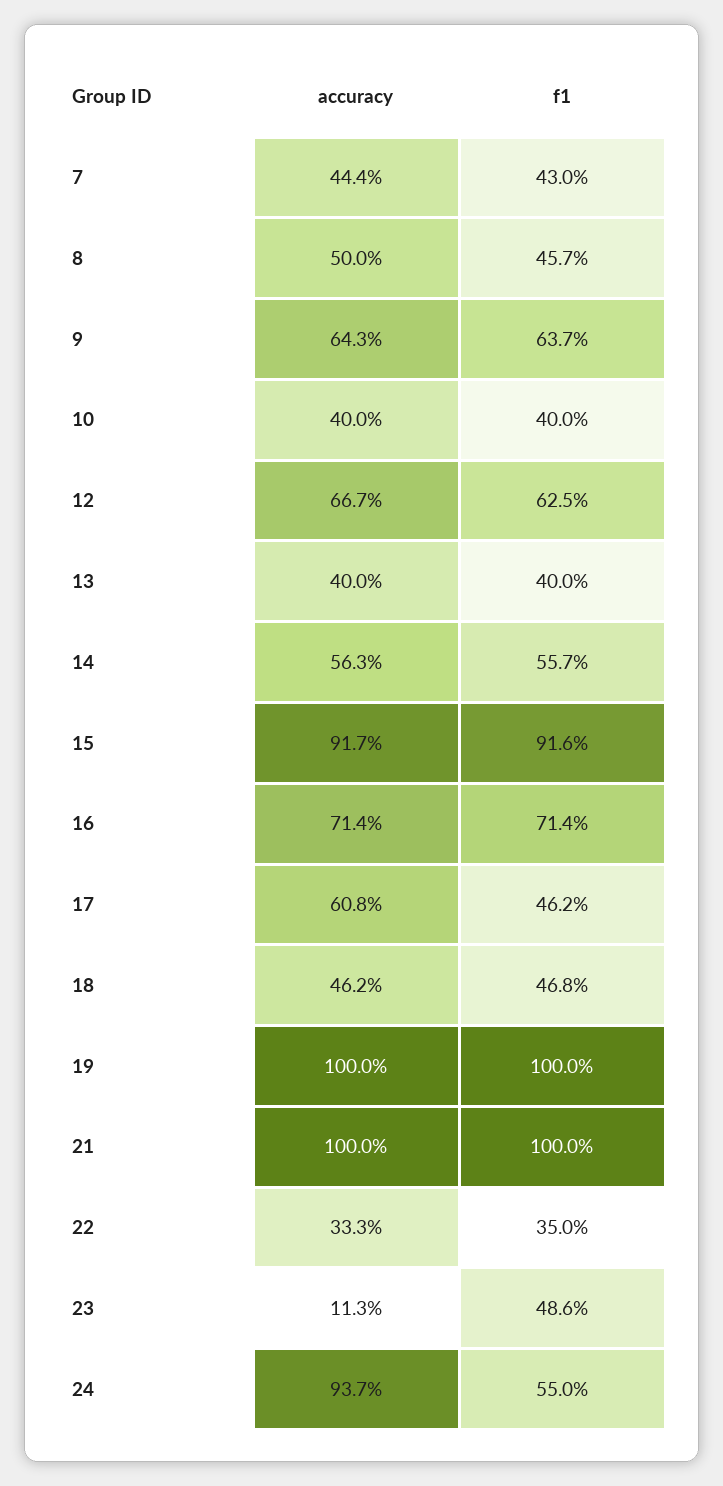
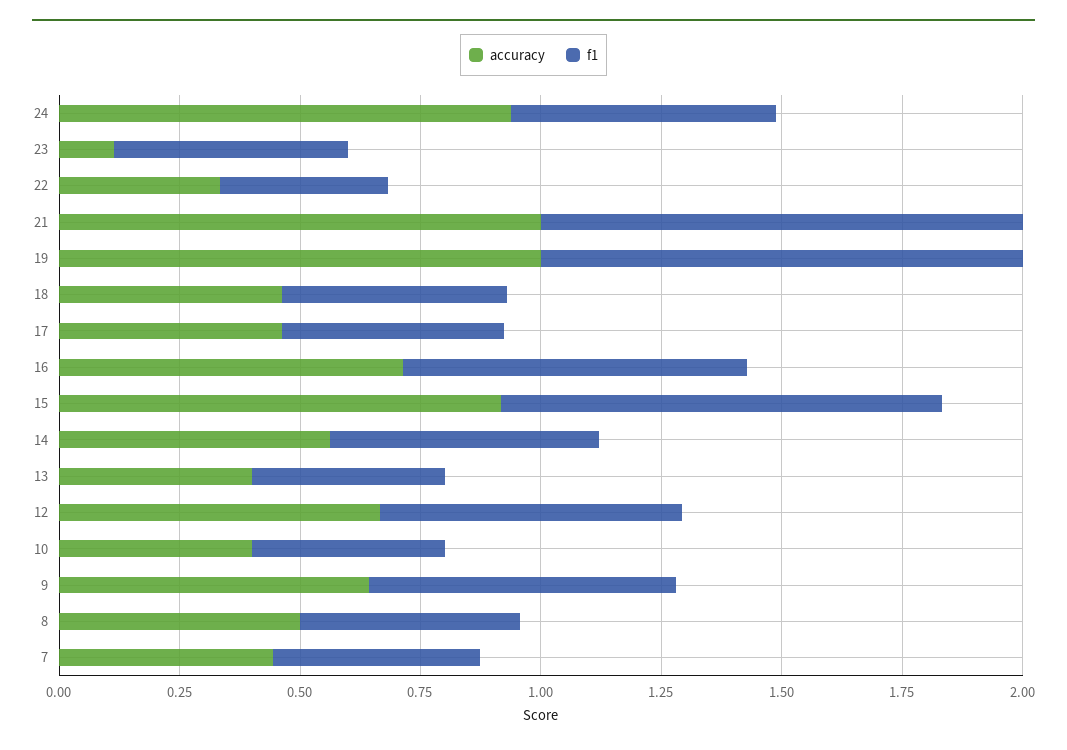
  {
    "accuracy": {
      "7": 0.444,
      "8": 0.5,
      "9": 0.643,
      "10": 0.4,
      "12": 0.667,
      "13": 0.4,
      "14": 0.563,
      "15": 0.917,
      "16": 0.714,
-     "17": 0.608,
+     "17": 0.45,
      "18": 0.462,
      "19": 1,
      "21": 1,
      "22": 0.333,
      "23": 0.113,
      "24": 0.937
    },
    "f1": {
      "7": 0.43,
      "8": 0.457,
      "9": 0.637,
      "10": 0.4,
      "12": 0.625,
      "13": 0.4,
      "14": 0.557,
      "15": 0.916,
      "16": 0.714,
      "17": 0.462,
      "18": 0.468,
      "19": 1,
      "21": 1,
      "22": 0.35,
      "23": 0.486,
      "24": 0.55
    }
  }

